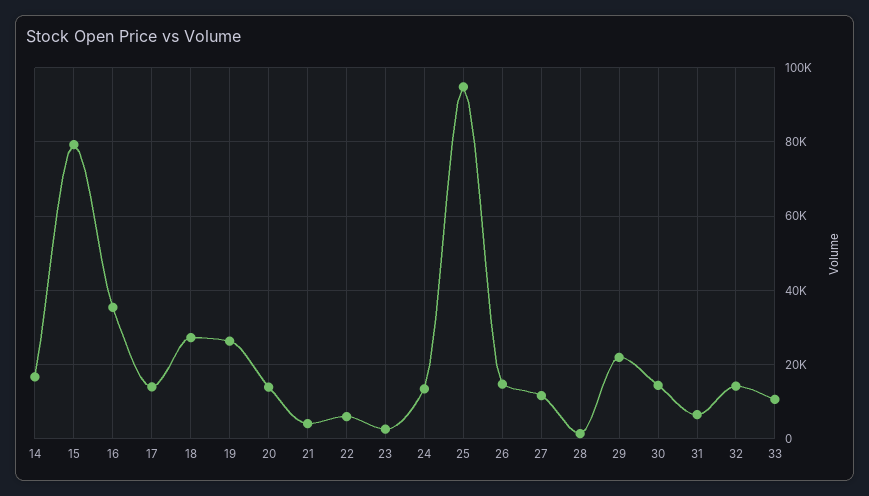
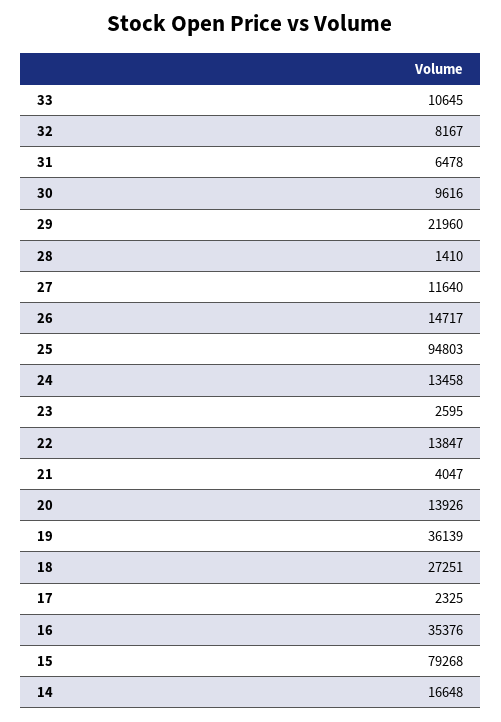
  {
    "14": 16648,
    "15": 79268,
    "16": 35376,
-   "17": 14000,
+   "17": 2325,
    "18": 27251,
-   "19": 26000,
+   "19": 36139,
    "20": 13926,
    "21": 4047,
-   "22": 6000,
+   "22": 13847,
    "23": 2595,
    "24": 13458,
    "25": 94803,
    "26": 14717,
    "27": 11640,
    "28": 1410,
    "29": 21960,
-   "30": 14000,
+   "30": 9616,
    "31": 6478,
-   "32": 14000,
+   "32": 8167,
    "33": 10645
  }

